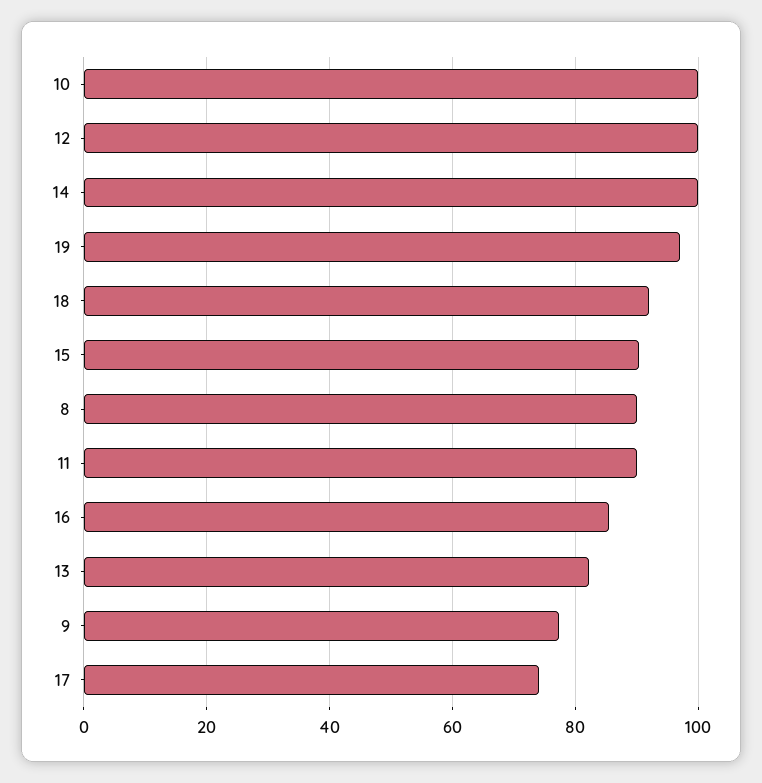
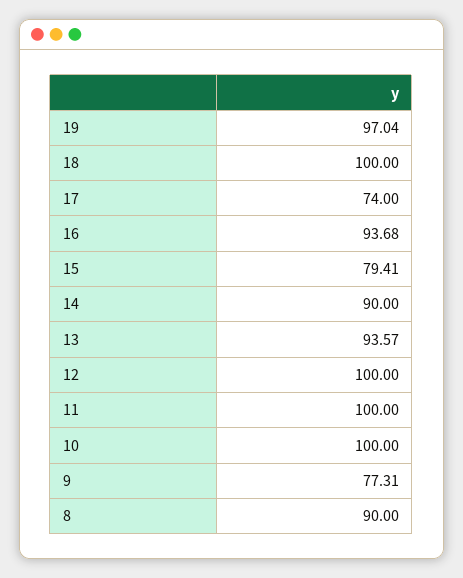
  {
    "10": 100,
    "12": 100,
-   "14": 100,
+   "14": 90,
    "19": 97.04,
-   "18": 92,
+   "18": 100,
-   "15": 90,
+   "15": 79.41,
    "8": 90,
-   "11": 90,
+   "11": 100,
-   "16": 86,
+   "16": 93.68,
-   "13": 82,
+   "13": 93.57,
    "9": 77.31,
    "17": 74
  }

